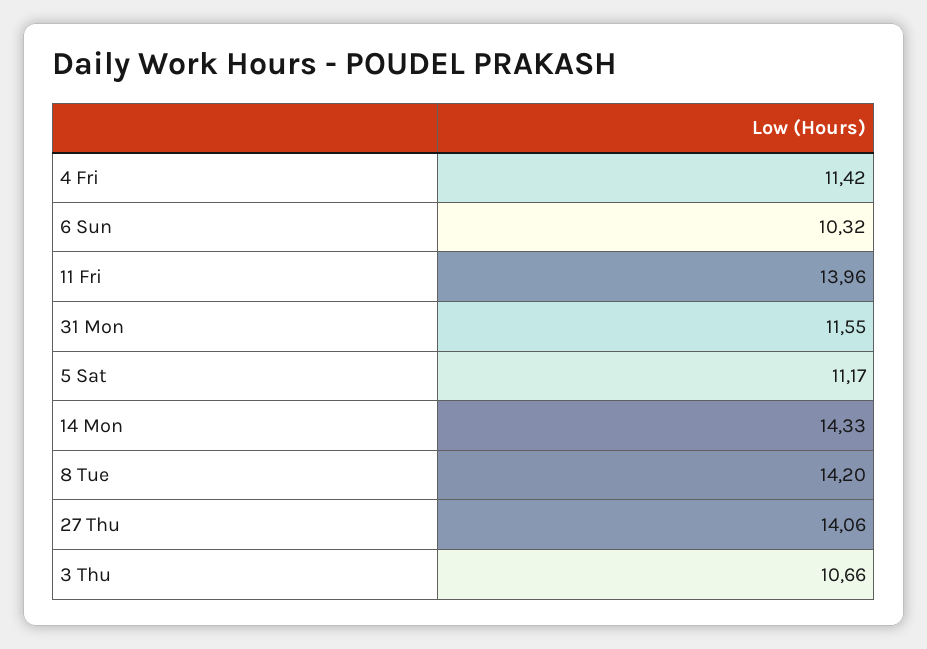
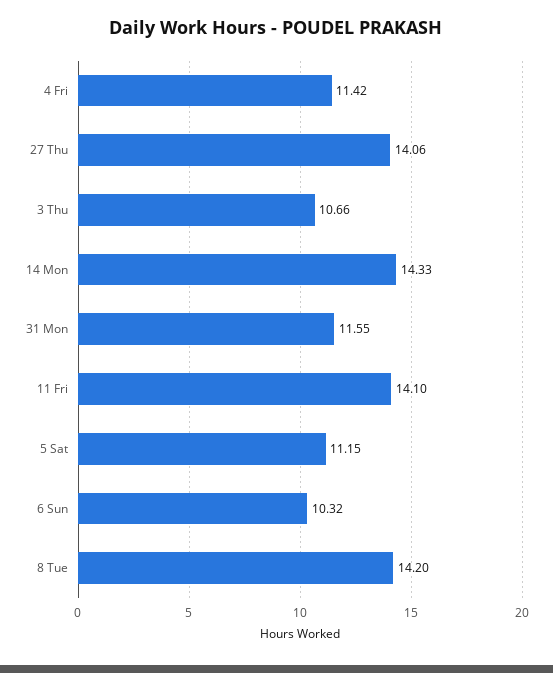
  {
    "4 Fri": 11.42,
    "6 Sun": 10.32,
-   "11 Fri": 13.96,
+   "11 Fri": 14.1,
    "31 Mon": 11.55,
-   "5 Sat": 11.17,
+   "5 Sat": 11.15,
    "14 Mon": 14.33,
    "8 Tue": 14.2,
    "27 Thu": 14.06,
    "3 Thu": 10.66
  }

